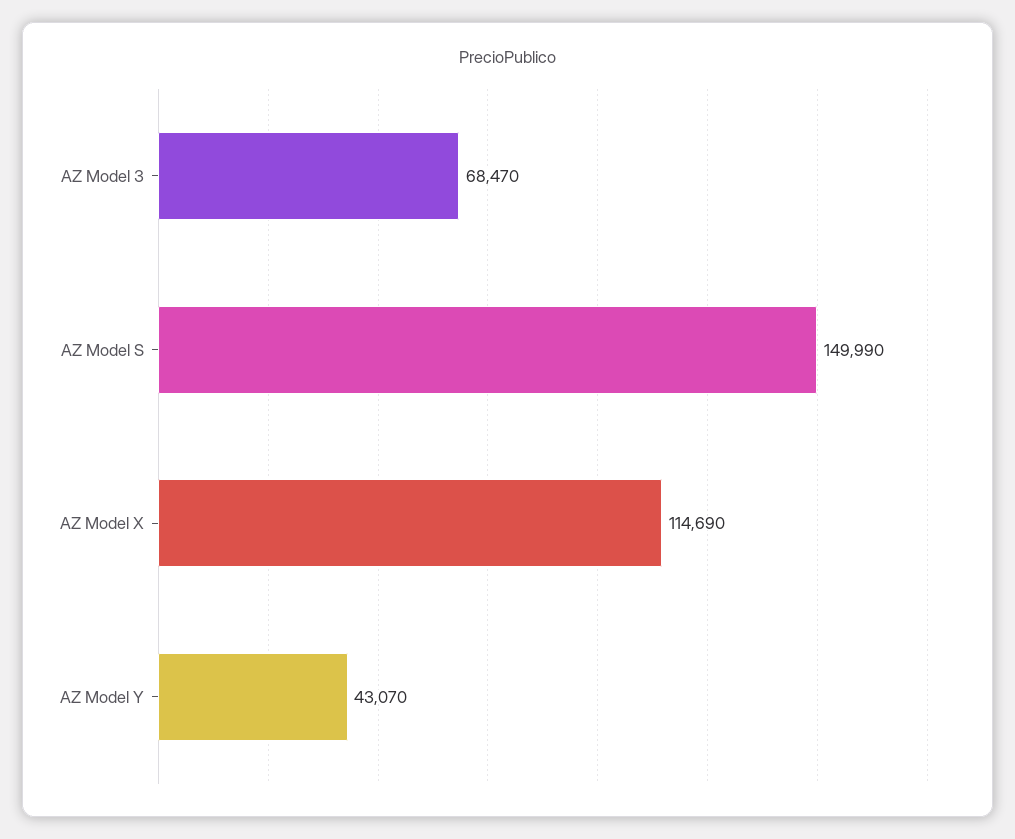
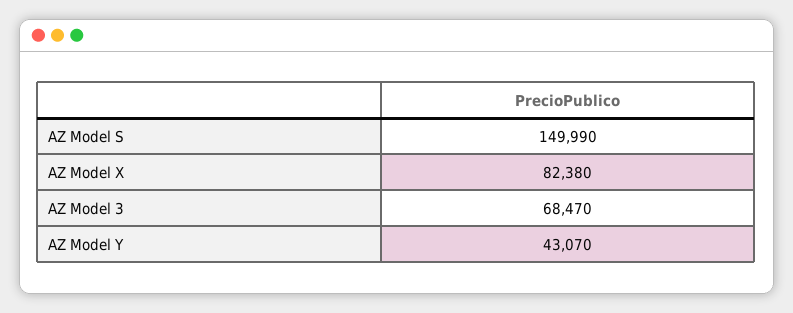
  {
    "AZ Model 3": 68470,
    "AZ Model S": 149990,
-   "AZ Model X": 114690,
+   "AZ Model X": 82380,
    "AZ Model Y": 43070
  }

